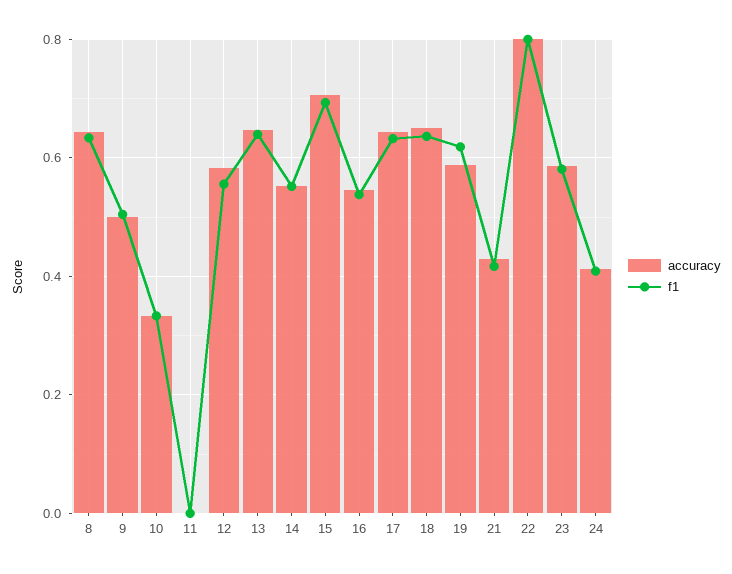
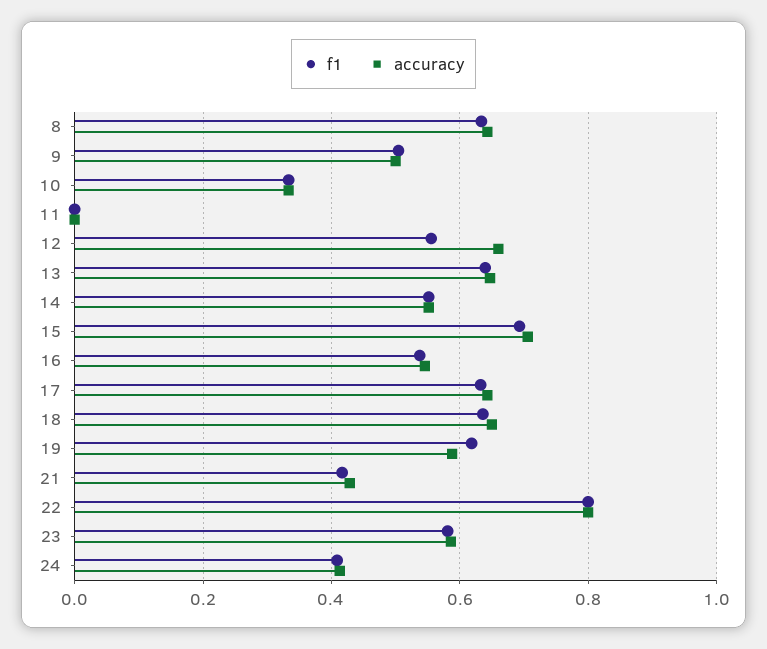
  {
    "accuracy": {
      "8": 0.64,
      "9": 0.5,
      "10": 0.34,
      "11": 0,
-     "12": 0.58,
+     "12": 0.66,
      "13": 0.64,
      "14": 0.56,
      "15": 0.7,
      "16": 0.54,
      "17": 0.64,
      "18": 0.66,
      "19": 0.58,
      "21": 0.42,
      "22": 0.8,
      "23": 0.58,
      "24": 0.42
    },
    "f1": {
      "8": 0.64,
      "9": 0.5,
      "10": 0.34,
      "11": 0,
      "12": 0.56,
      "13": 0.64,
      "14": 0.56,
      "15": 0.7,
      "16": 0.54,
      "17": 0.64,
      "18": 0.64,
      "19": 0.62,
      "21": 0.42,
      "22": 0.8,
      "23": 0.58,
      "24": 0.4
    }
  }

